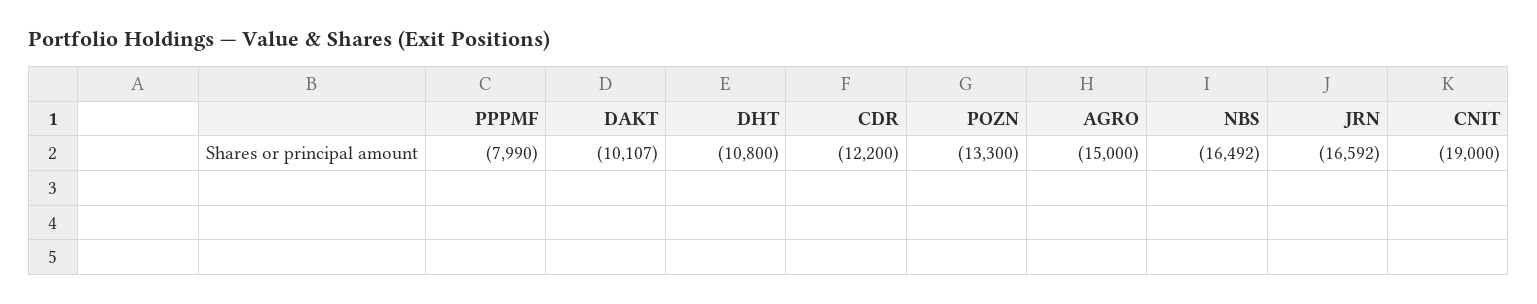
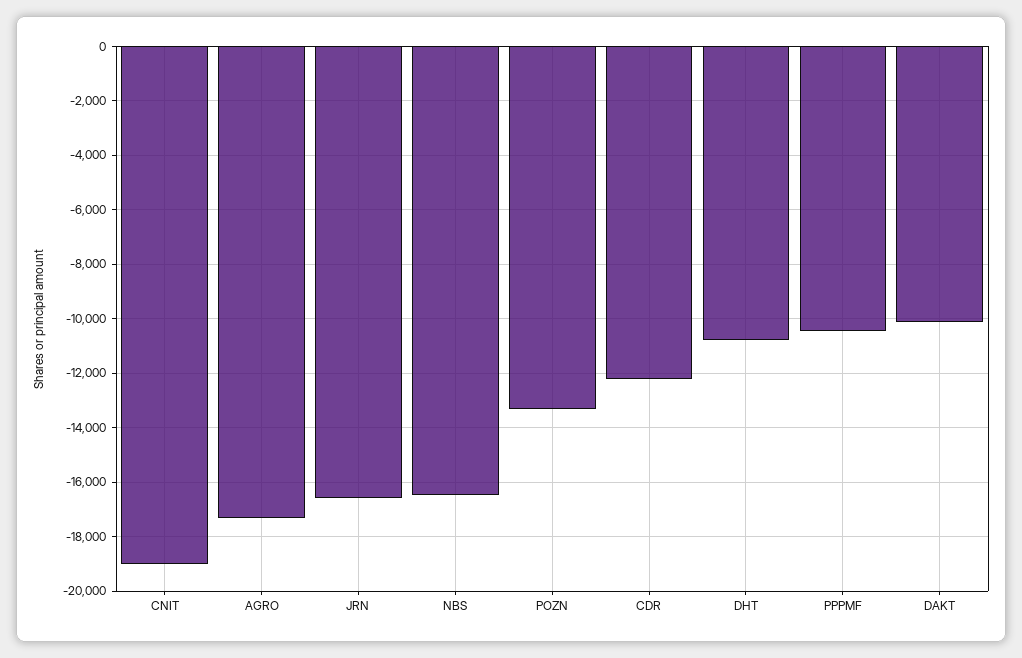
  {
-   "PPPMF": -7990,
+   "PPPMF": -10500,
    "DAKT": -10107,
    "DHT": -10800,
    "CDR": -12200,
    "POZN": -13300,
-   "AGRO": -15000,
+   "AGRO": -17250,
    "NBS": -16492,
    "JRN": -16592,
    "CNIT": -19000
  }

